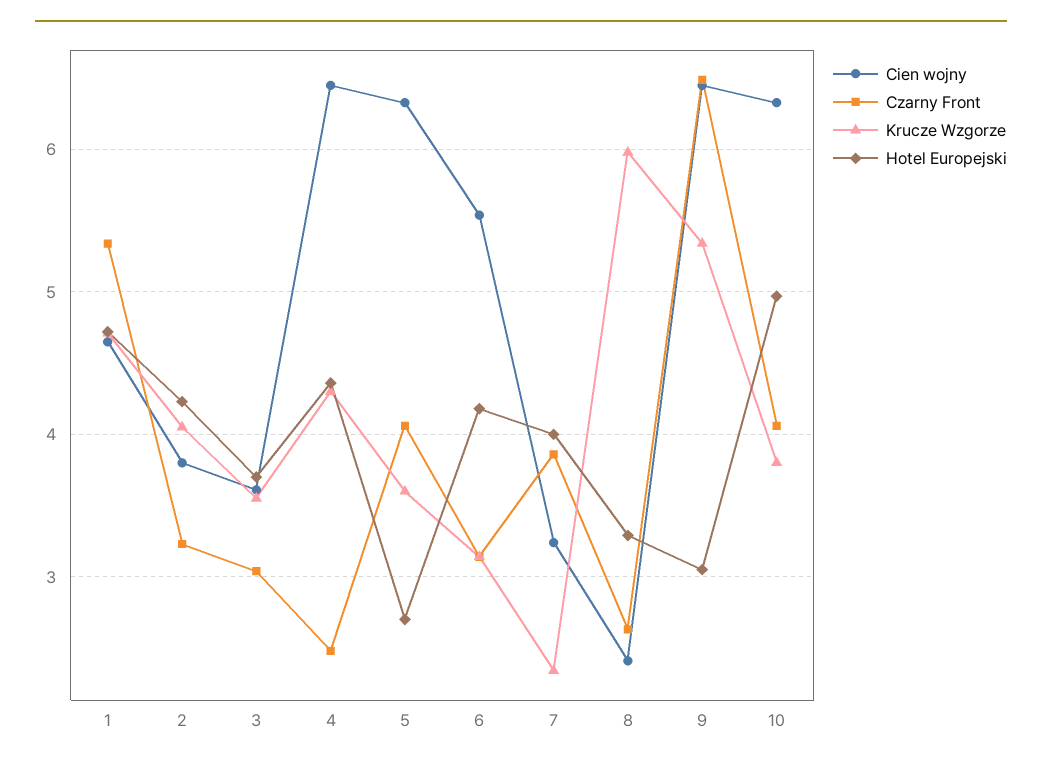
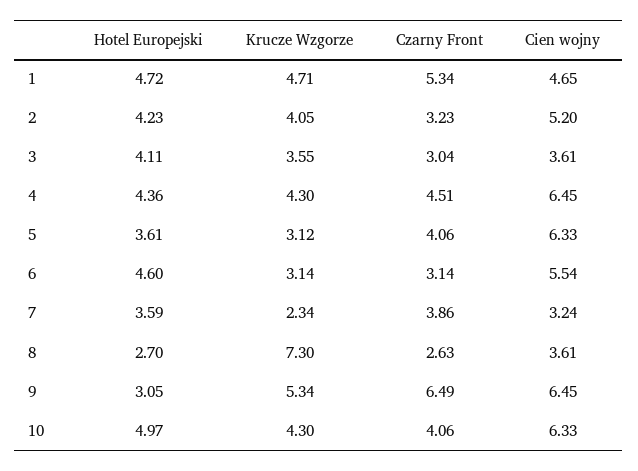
  {
    "Cien wojny": {
      "1": 4.65,
-     "2": 3.8,
+     "2": 5.2,
      "3": 3.61,
      "4": 6.45,
      "5": 6.33,
      "6": 5.54,
      "7": 3.24,
-     "8": 2.4,
+     "8": 3.61,
      "9": 6.45,
      "10": 6.33
    },
    "Czarny Front": {
      "1": 5.34,
      "2": 3.23,
      "3": 3.04,
-     "4": 2.5,
+     "4": 4.51,
      "5": 4.06,
      "6": 3.14,
      "7": 3.86,
      "8": 2.63,
      "9": 6.49,
      "10": 4.06
    },
    "Krucze Wzgorze": {
      "1": 4.71,
      "2": 4.05,
      "3": 3.55,
      "4": 4.3,
-     "5": 3.6,
+     "5": 3.12,
      "6": 3.14,
      "7": 2.34,
-     "8": 6,
+     "8": 7.3,
      "9": 5.34,
-     "10": 3.8
+     "10": 4.3
    },
    "Hotel Europejski": {
      "1": 4.72,
      "2": 4.23,
-     "3": 3.7,
+     "3": 4.11,
      "4": 4.36,
-     "5": 2.7,
+     "5": 3.61,
-     "6": 4.2,
+     "6": 4.6,
-     "7": 4,
+     "7": 3.59,
-     "8": 3.3,
+     "8": 2.7,
      "9": 3.05,
      "10": 4.97
    }
  }

